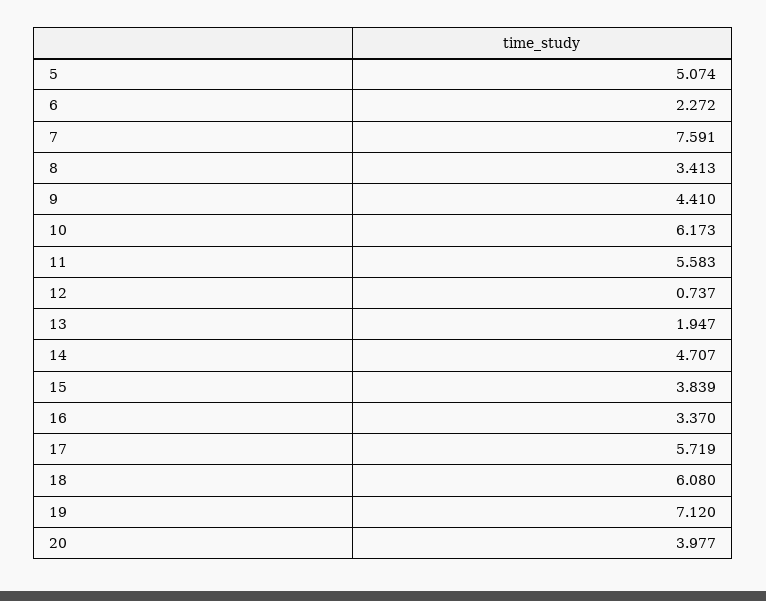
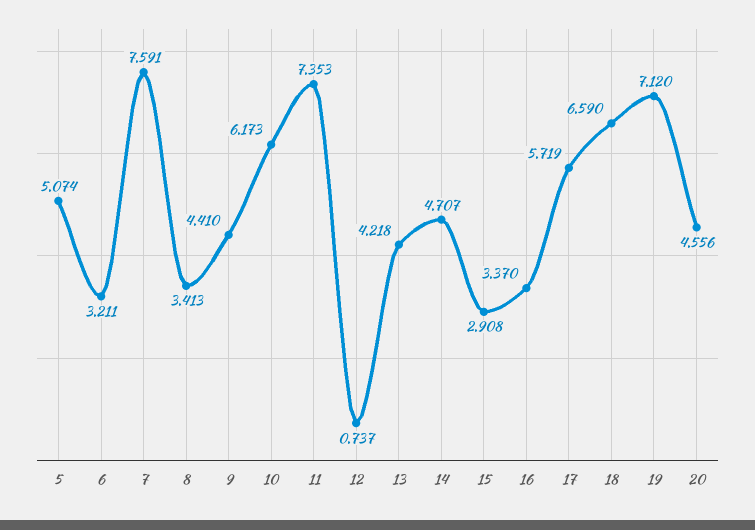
  {
    "5": 5.074,
-   "6": 2.272,
+   "6": 3.211,
    "7": 7.591,
    "8": 3.413,
    "9": 4.41,
    "10": 6.173,
-   "11": 5.583,
+   "11": 7.353,
    "12": 0.737,
-   "13": 1.947,
+   "13": 4.218,
    "14": 4.707,
-   "15": 3.839,
+   "15": 2.908,
    "16": 3.37,
    "17": 5.719,
-   "18": 6.08,
+   "18": 6.59,
    "19": 7.12,
-   "20": 3.977
+   "20": 4.556
  }

